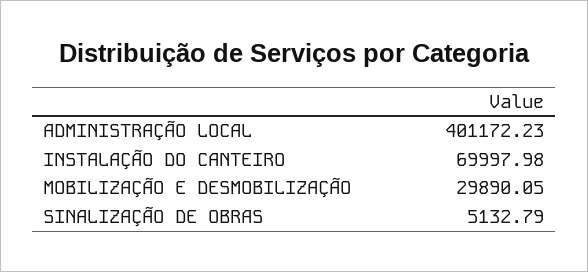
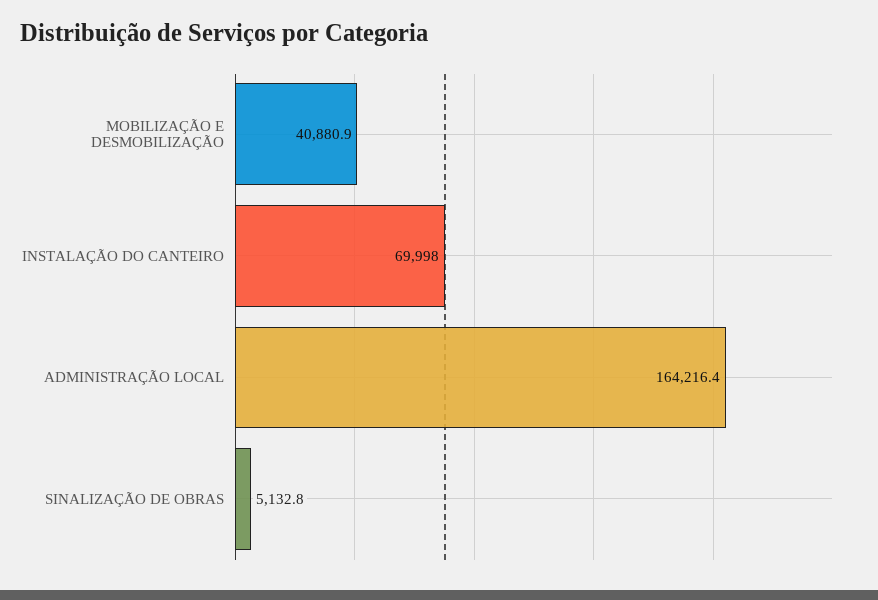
  {
-   "ADMINISTRAÇÃO LOCAL": 401172.23,
+   "ADMINISTRAÇÃO LOCAL": 164216.4,
    "INSTALAÇÃO DO CANTEIRO": 69997.98,
-   "MOBILIZAÇÃO E DESMOBILIZAÇÃO": 29890.05,
+   "MOBILIZAÇÃO E DESMOBILIZAÇÃO": 40880.9,
    "SINALIZAÇÃO DE OBRAS": 5132.79
  }

